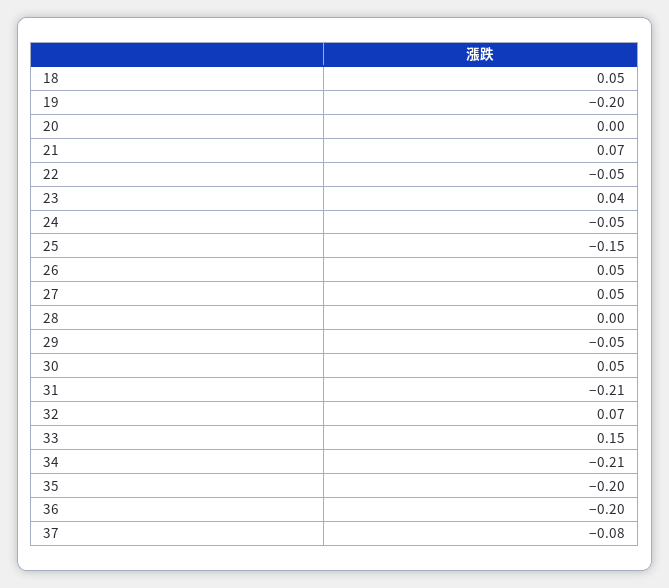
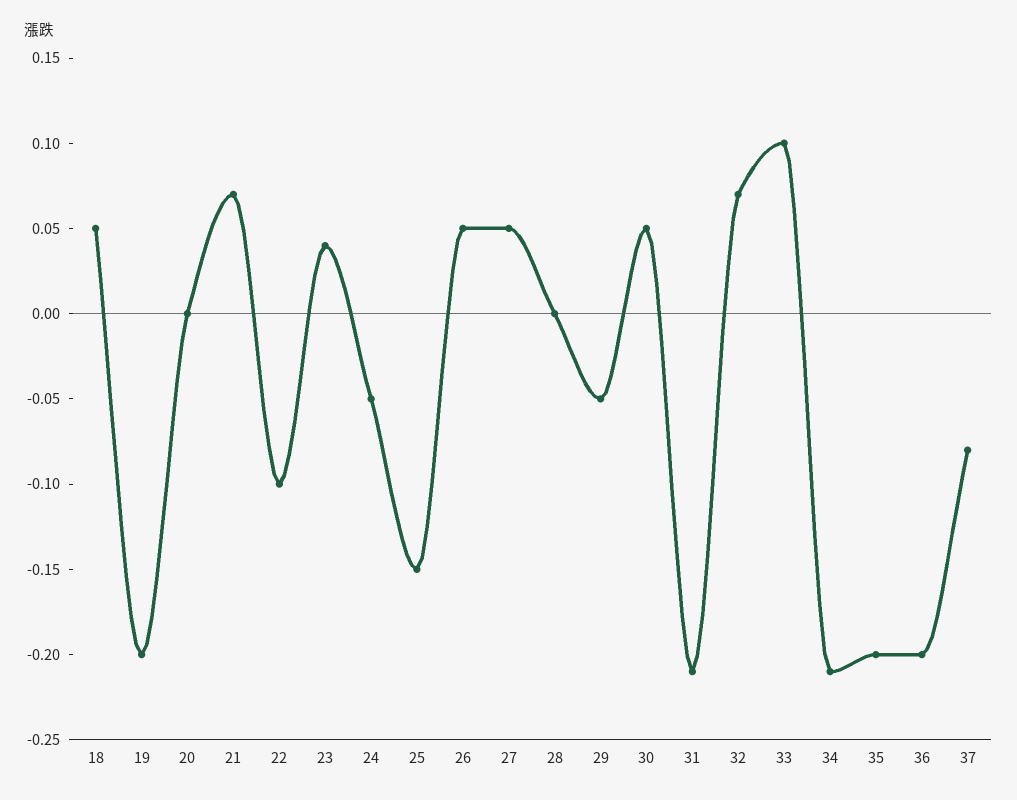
  {
    "18": 0.05,
    "19": -0.2,
    "20": 0,
    "21": 0.07,
-   "22": -0.05,
+   "22": -0.1,
    "23": 0.04,
    "24": -0.05,
    "25": -0.15,
    "26": 0.05,
    "27": 0.05,
    "28": 0,
    "29": -0.05,
    "30": 0.05,
    "31": -0.21,
    "32": 0.07,
-   "33": 0.15,
+   "33": 0.1,
    "34": -0.21,
    "35": -0.2,
    "36": -0.2,
    "37": -0.08
  }

